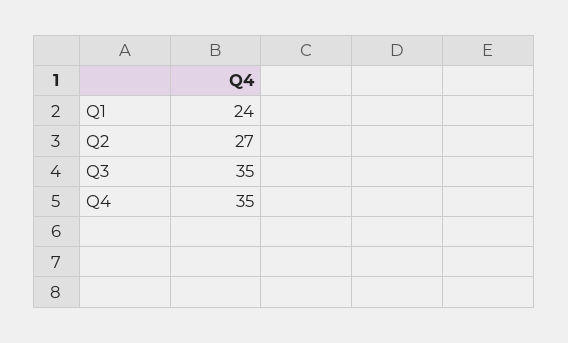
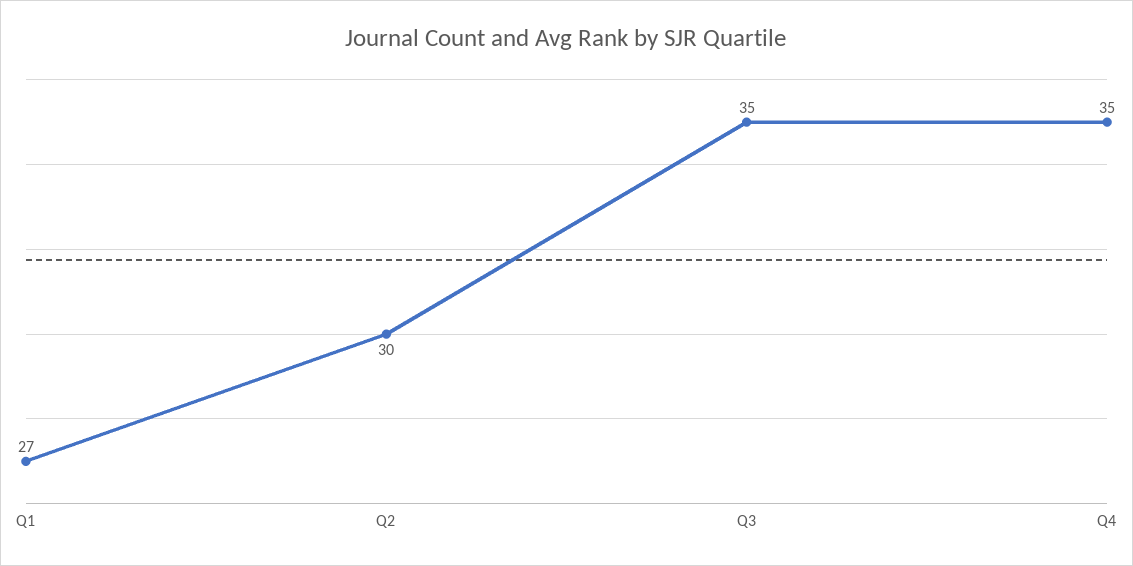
  {
-   "Q1": 24,
+   "Q1": 27,
-   "Q2": 27,
+   "Q2": 30,
    "Q3": 35,
    "Q4": 35
  }

